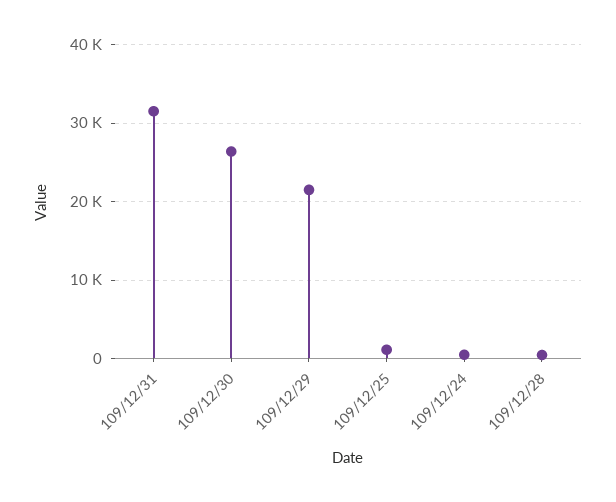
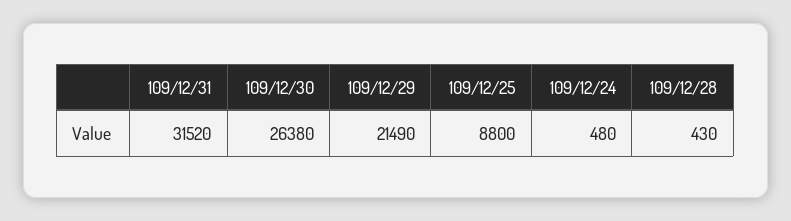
  {
    "109/12/31": 31520,
    "109/12/30": 26380,
    "109/12/29": 21490,
-   "109/12/25": 1000,
+   "109/12/25": 8800,
    "109/12/24": 480,
    "109/12/28": 430
  }

